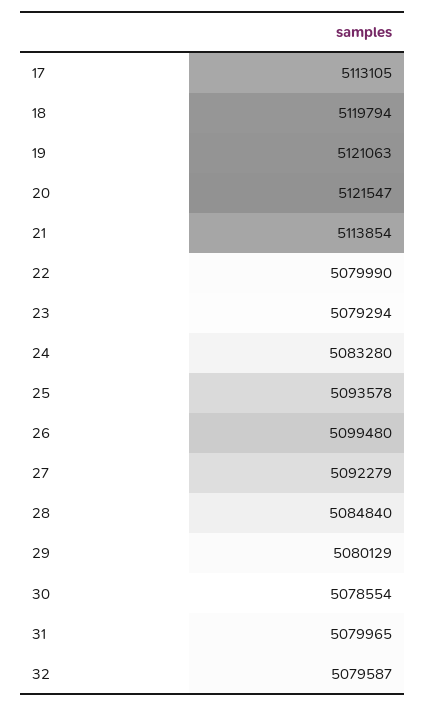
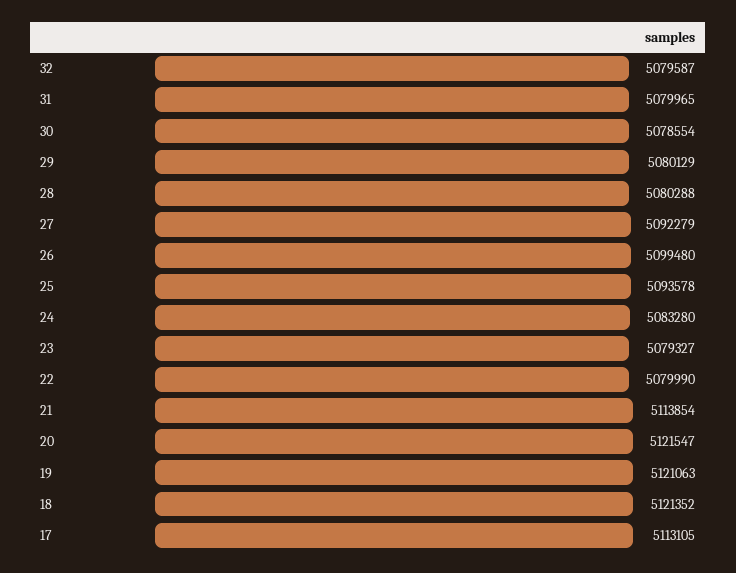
  {
    "17": 5113105,
-   "18": 5119794,
+   "18": 5121352,
    "19": 5121063,
    "20": 5121547,
    "21": 5113854,
    "22": 5079990,
-   "23": 5079294,
+   "23": 5079327,
    "24": 5083280,
    "25": 5093578,
    "26": 5099480,
    "27": 5092279,
-   "28": 5084840,
+   "28": 5080288,
    "29": 5080129,
    "30": 5078554,
    "31": 5079965,
    "32": 5079587
  }

